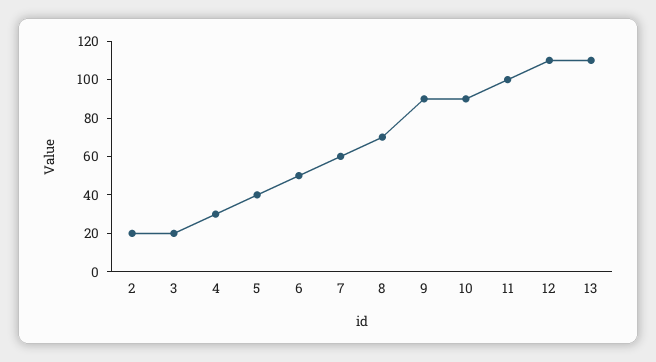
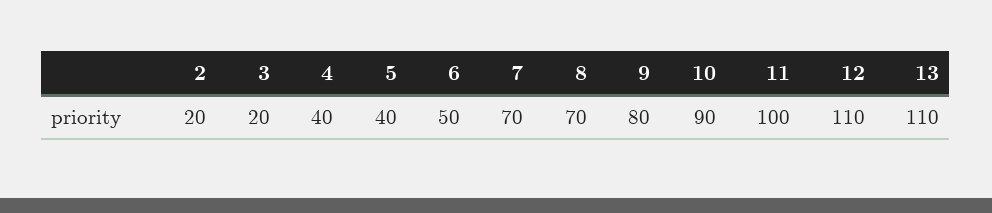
  {
    "2": 20,
    "3": 20,
-   "4": 30,
+   "4": 40,
    "5": 40,
    "6": 50,
-   "7": 60,
+   "7": 70,
    "8": 70,
-   "9": 90,
+   "9": 80,
    "10": 90,
    "11": 100,
    "12": 110,
    "13": 110
  }

